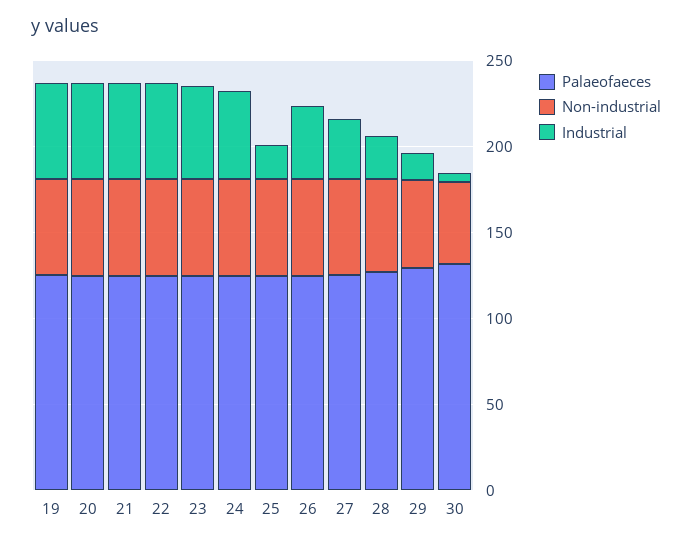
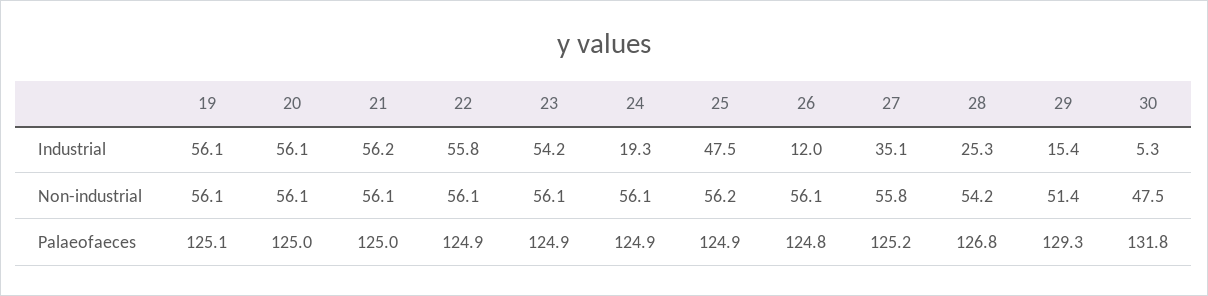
  {
    "Palaeofaeces": {
      "19": 125.1,
      "20": 125,
      "21": 125,
      "22": 124.9,
      "23": 124.9,
      "24": 124.9,
      "25": 124.9,
      "26": 124.8,
      "27": 125.2,
      "28": 126.8,
      "29": 129.3,
      "30": 131.8
    },
    "Non-industrial": {
      "19": 56.1,
      "20": 56.1,
      "21": 56.1,
      "22": 56.1,
      "23": 56.1,
      "24": 56.1,
      "25": 56.2,
      "26": 56.1,
      "27": 55.8,
      "28": 54.2,
      "29": 51.4,
      "30": 47.5
    },
    "Industrial": {
      "19": 56.1,
      "20": 56.1,
      "21": 56.2,
      "22": 55.8,
      "23": 54.2,
-     "24": 50,
+     "24": 19.3,
-     "25": 20,
+     "25": 47.5,
-     "26": 40,
+     "26": 12,
      "27": 35.1,
      "28": 25.3,
      "29": 15.4,
      "30": 5.3
    }
  }

